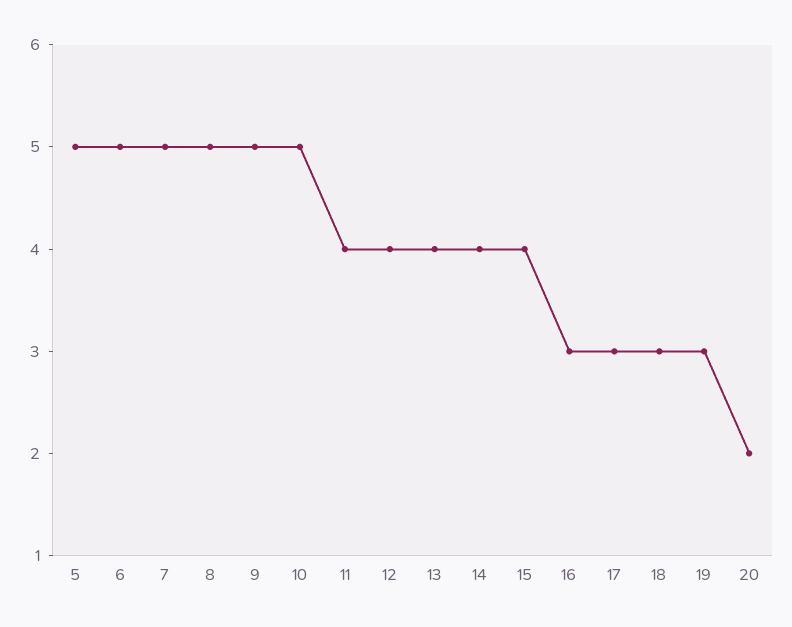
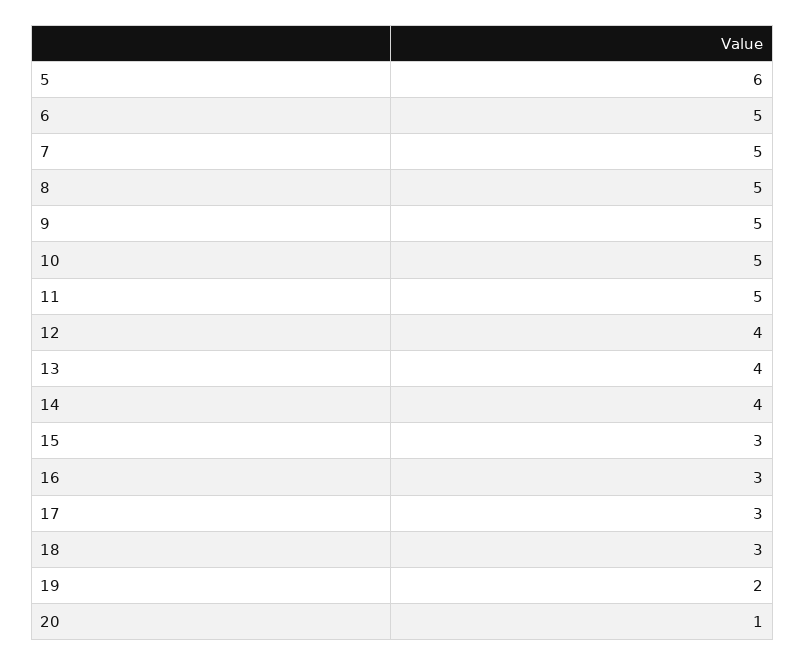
  {
-   "5": 5,
+   "5": 6,
    "6": 5,
    "7": 5,
    "8": 5,
    "9": 5,
    "10": 5,
-   "11": 4,
+   "11": 5,
    "12": 4,
    "13": 4,
    "14": 4,
-   "15": 4,
+   "15": 3,
    "16": 3,
    "17": 3,
    "18": 3,
-   "19": 3,
+   "19": 2,
-   "20": 2
+   "20": 1
  }

